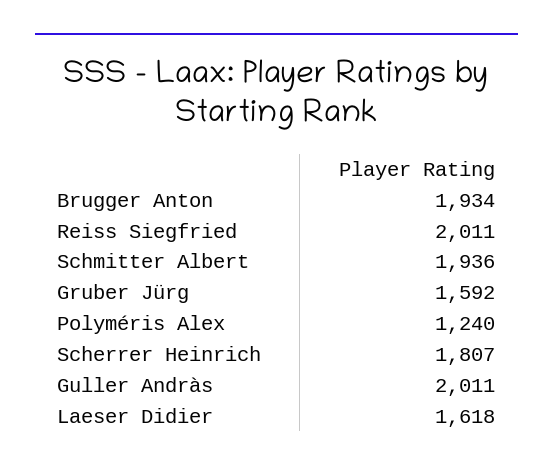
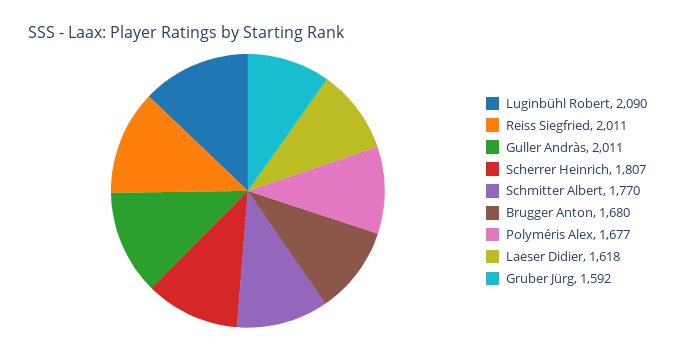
  {
-   "Brugger Anton": 1934,
+   "Brugger Anton": 1680,
    "Reiss Siegfried": 2011,
-   "Schmitter Albert": 1936,
+   "Schmitter Albert": 1770,
    "Gruber Jürg": 1592,
-   "Polyméris Alex": 1240,
+   "Polyméris Alex": 1677,
    "Scherrer Heinrich": 1807,
    "Guller Andràs": 2011,
-   "Laeser Didier": 1618
+   "Laeser Didier": 1618,
+   "Luginbühl Robert": 2090
  }

